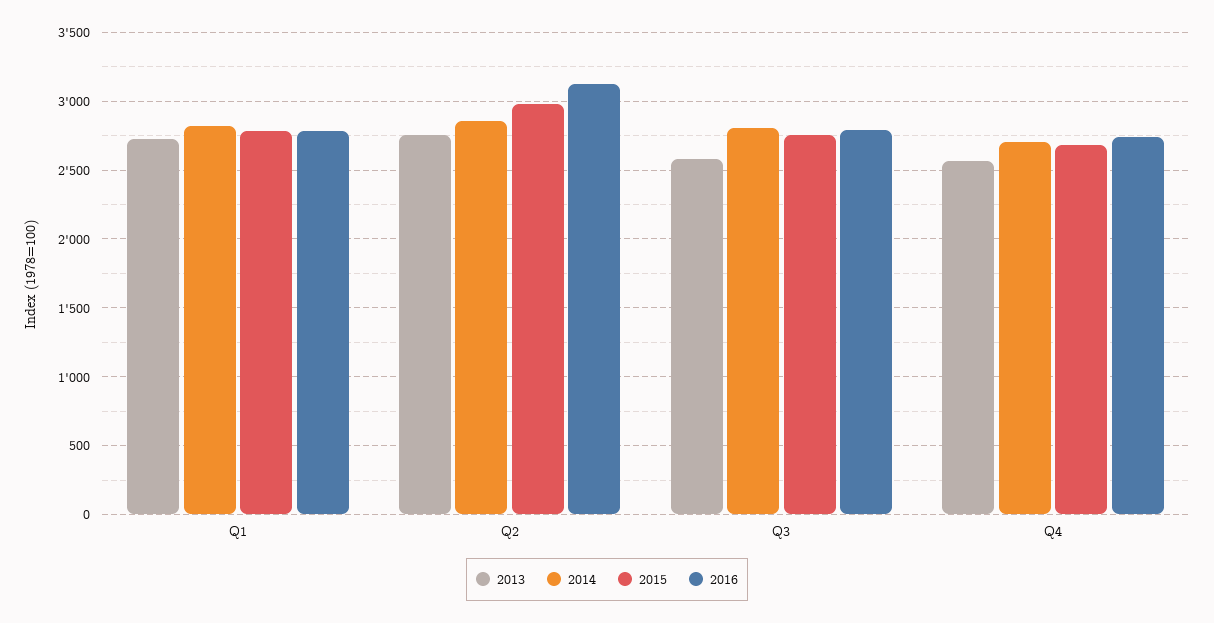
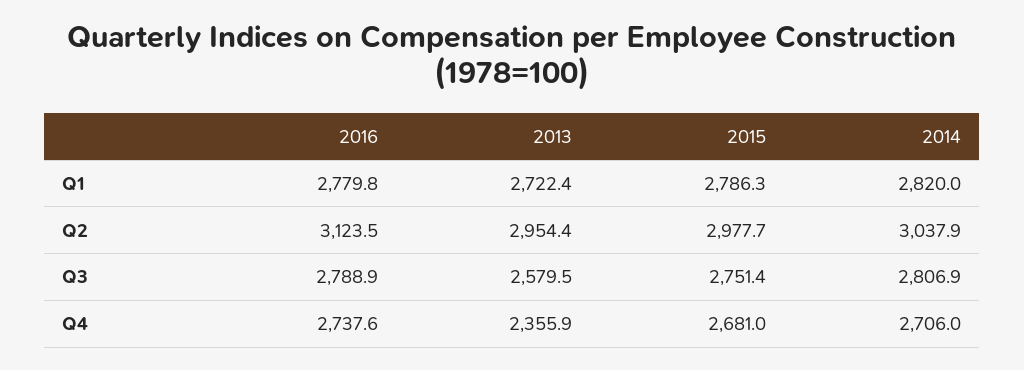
  {
    "2013": {
      "Q1": 2722.4,
-     "Q2": 2750,
+     "Q2": 2954.4,
      "Q3": 2579.5,
-     "Q4": 2550
+     "Q4": 2355.9
    },
    "2014": {
      "Q1": 2820,
-     "Q2": 2850,
+     "Q2": 3037.9,
      "Q3": 2806.9,
      "Q4": 2706
    },
    "2015": {
      "Q1": 2786.3,
      "Q2": 2977.7,
      "Q3": 2751.4,
      "Q4": 2681
    },
    "2016": {
      "Q1": 2779.8,
      "Q2": 3123.5,
      "Q3": 2788.9,
      "Q4": 2737.6
    }
  }

